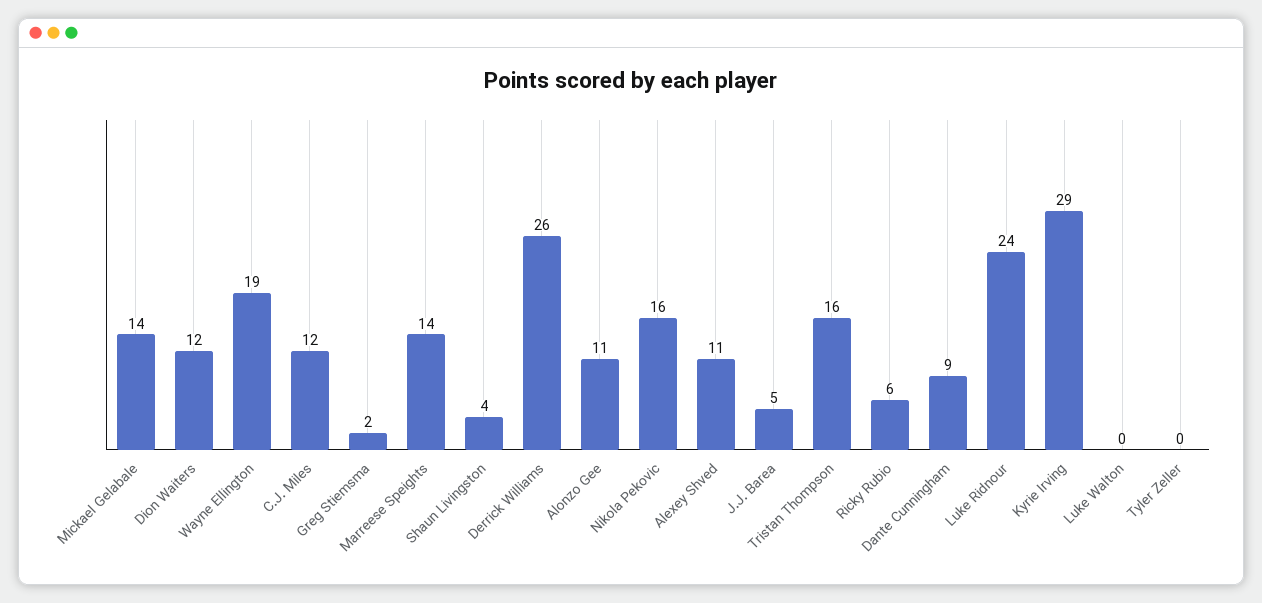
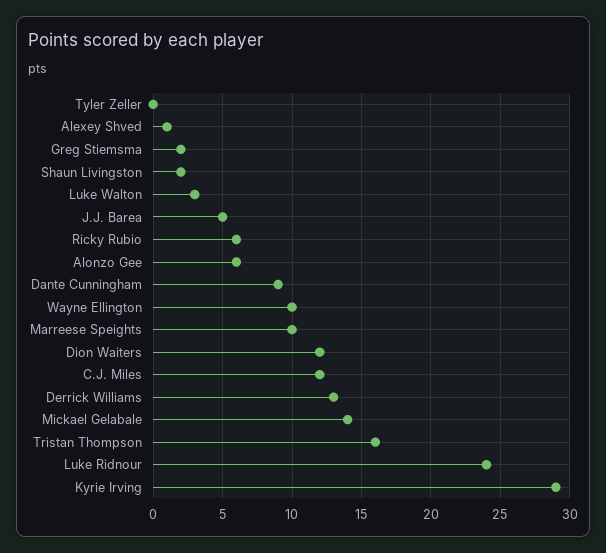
  {
    "Mickael Gelabale": 14,
    "Dion Waiters": 12,
-   "Wayne Ellington": 19,
+   "Wayne Ellington": 10,
    "C.J. Miles": 12,
    "Greg Stiemsma": 2,
-   "Marreese Speights": 14,
+   "Marreese Speights": 10,
-   "Shaun Livingston": 4,
+   "Shaun Livingston": 2,
-   "Derrick Williams": 26,
+   "Derrick Williams": 13,
-   "Alonzo Gee": 11,
+   "Alonzo Gee": 6,
-   "Nikola Pekovic": 16,
-   "Alexey Shved": 11,
+   "Alexey Shved": 1,
    "J.J. Barea": 5,
    "Tristan Thompson": 16,
    "Ricky Rubio": 6,
    "Dante Cunningham": 9,
    "Luke Ridnour": 24,
    "Kyrie Irving": 29,
-   "Luke Walton": 0,
+   "Luke Walton": 3,
    "Tyler Zeller": 0
  }

